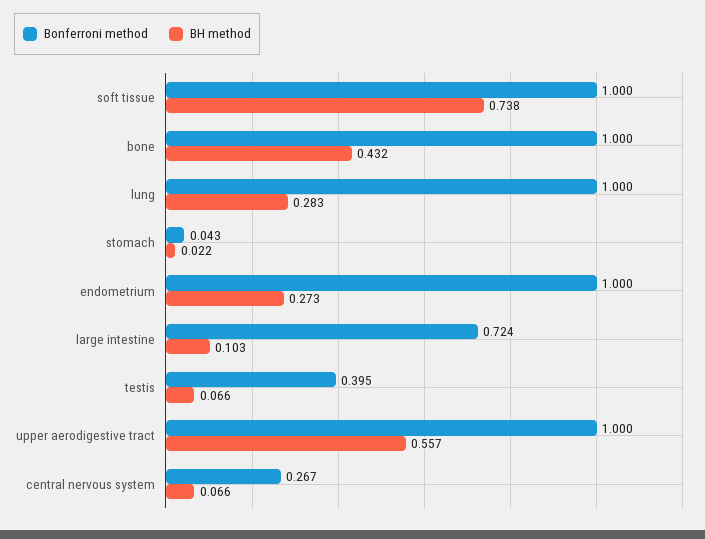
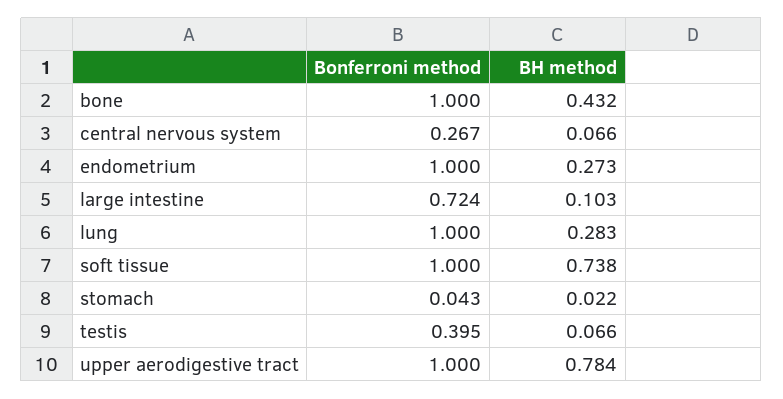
  {
    "Bonferroni method": {
      "soft tissue": 1,
      "bone": 1,
      "lung": 1,
      "stomach": 0.043,
      "endometrium": 1,
      "large intestine": 0.724,
      "testis": 0.395,
      "upper aerodigestive tract": 1,
      "central nervous system": 0.267
    },
    "BH method": {
      "soft tissue": 0.738,
      "bone": 0.432,
      "lung": 0.283,
      "stomach": 0.022,
      "endometrium": 0.273,
      "large intestine": 0.103,
      "testis": 0.066,
-     "upper aerodigestive tract": 0.557,
+     "upper aerodigestive tract": 0.784,
      "central nervous system": 0.066
    }
  }

